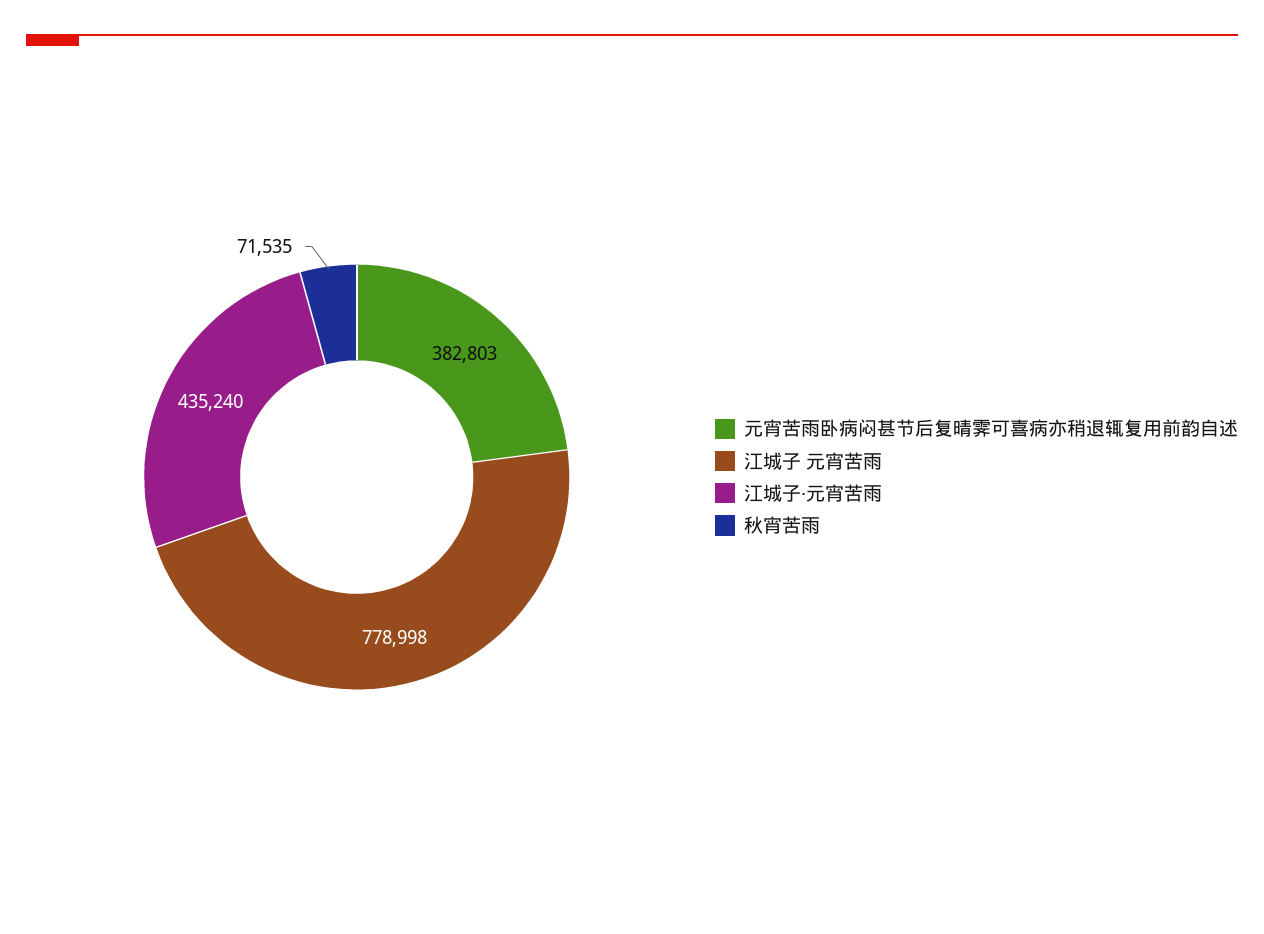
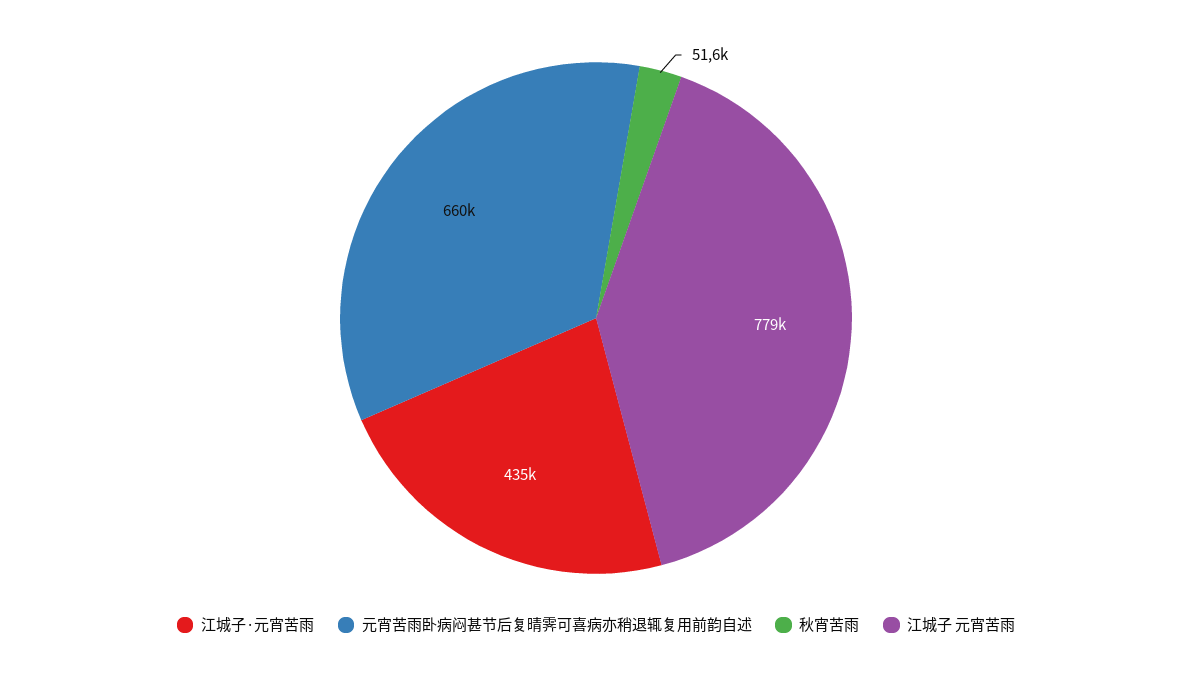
  {
-   "元宵苦雨卧病闷甚节后复晴霁可喜病亦稍退辄复用前韵自述": 382803,
+   "元宵苦雨卧病闷甚节后复晴霁可喜病亦稍退辄复用前韵自述": 660000,
    "江城子 元宵苦雨": 778998,
    "江城子·元宵苦雨": 435240,
-   "秋宵苦雨": 71535
+   "秋宵苦雨": 51600
  }

